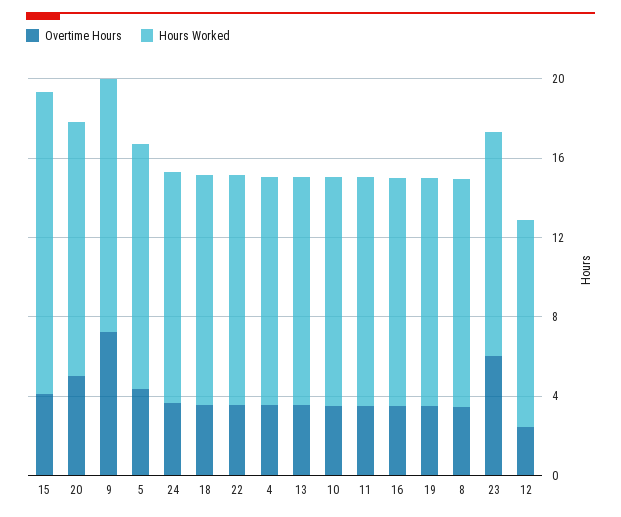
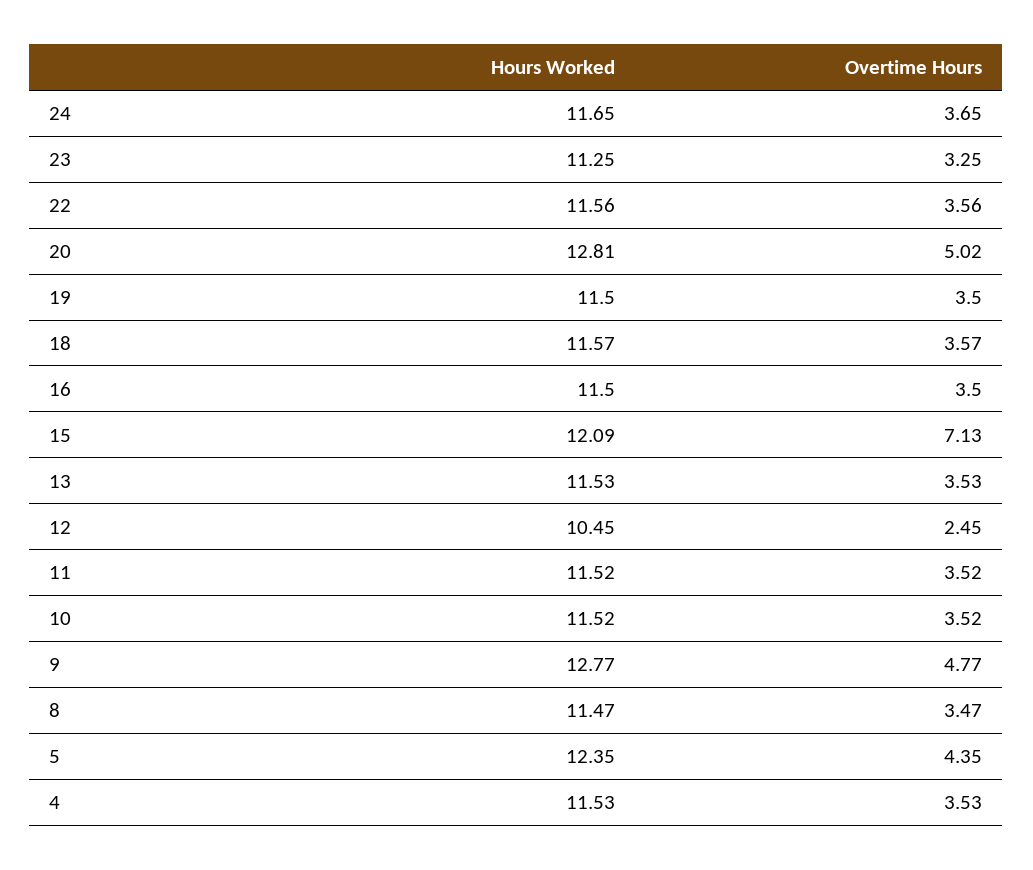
  {
    "Overtime Hours": {
-     "15": 4,
+     "15": 7.13,
      "20": 5.02,
-     "9": 7,
+     "9": 4.77,
      "5": 4.35,
      "24": 3.65,
      "18": 3.57,
      "22": 3.56,
      "4": 3.53,
      "13": 3.53,
      "10": 3.52,
      "11": 3.52,
      "16": 3.5,
      "19": 3.5,
      "8": 3.47,
-     "23": 6,
+     "23": 3.25,
      "12": 2.45
    },
    "Hours Worked": {
-     "15": 15,
+     "15": 12.09,
      "20": 12.81,
      "9": 12.77,
      "5": 12.35,
      "24": 11.65,
      "18": 11.57,
      "22": 11.56,
      "4": 11.53,
      "13": 11.53,
      "10": 11.52,
      "11": 11.52,
      "16": 11.5,
      "19": 11.5,
      "8": 11.47,
      "23": 11.25,
      "12": 10.45
    }
  }

